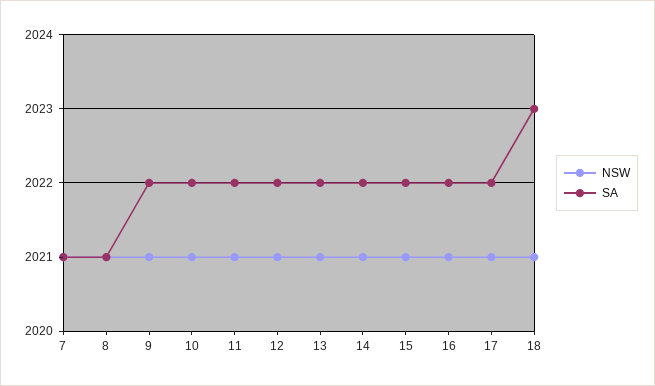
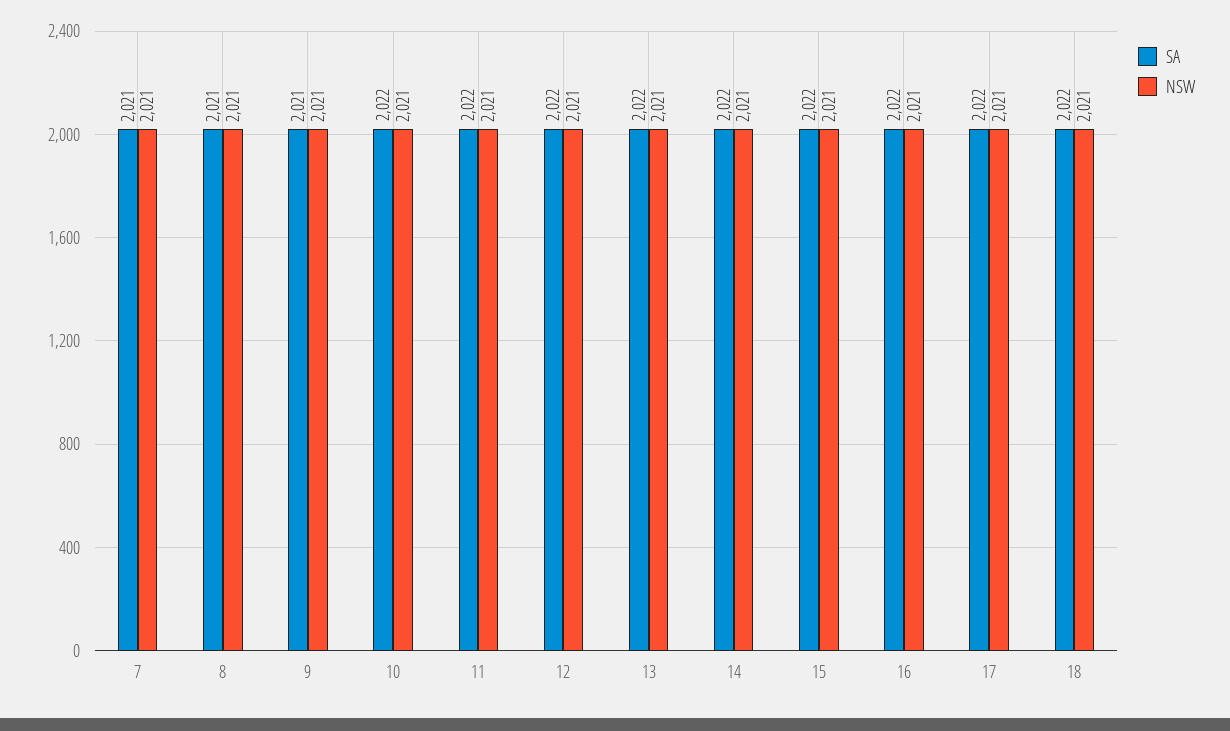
  {
    "NSW": {
      "7": 2021,
      "8": 2021,
      "9": 2021,
      "10": 2021,
      "11": 2021,
      "12": 2021,
      "13": 2021,
      "14": 2021,
      "15": 2021,
      "16": 2021,
      "17": 2021,
      "18": 2021
    },
    "SA": {
      "7": 2021,
      "8": 2021,
-     "9": 2022,
+     "9": 2021,
      "10": 2022,
      "11": 2022,
      "12": 2022,
      "13": 2022,
      "14": 2022,
      "15": 2022,
      "16": 2022,
      "17": 2022,
-     "18": 2023
+     "18": 2022
    }
  }

